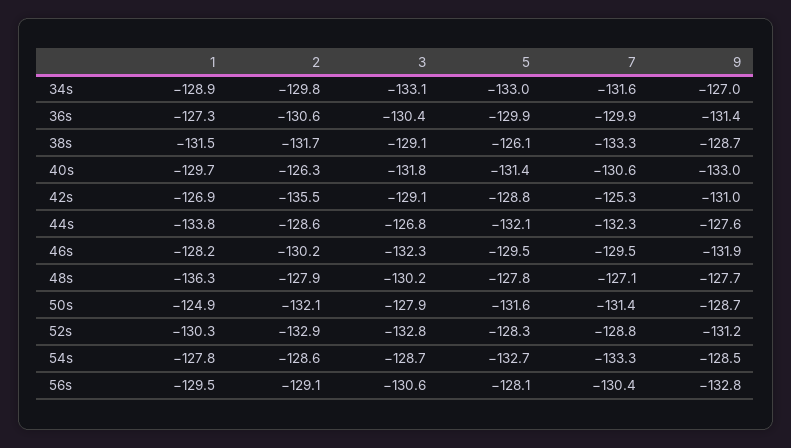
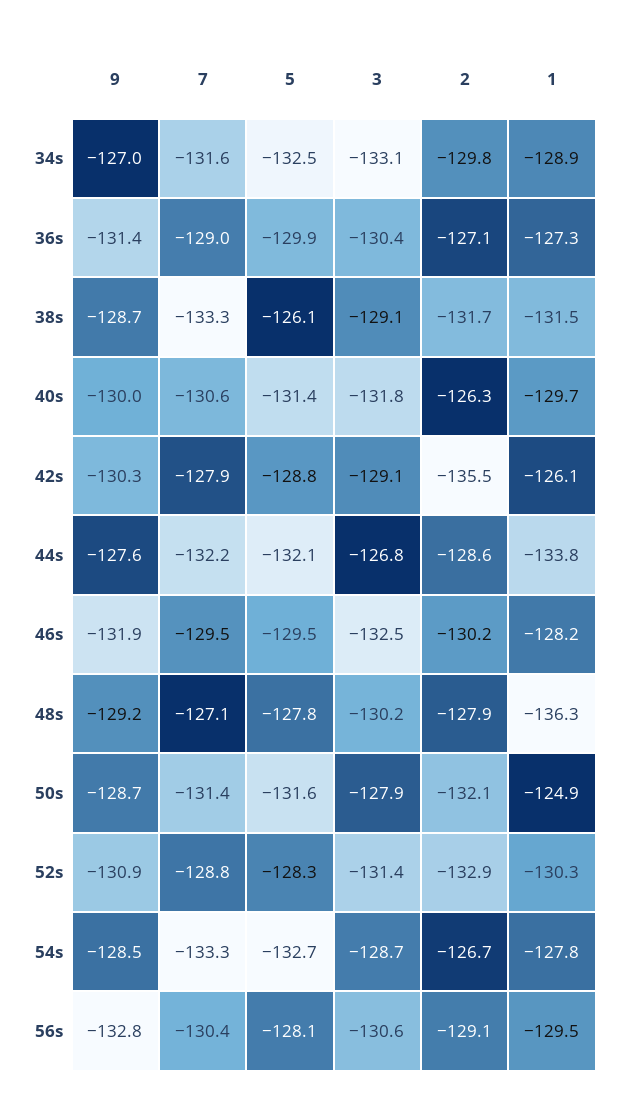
  {
    "1": {
      "34s": -128.9,
      "36s": -127.3,
      "38s": -131.5,
      "40s": -129.7,
-     "42s": -126.9,
+     "42s": -126.1,
      "44s": -133.8,
      "46s": -128.2,
      "48s": -136.3,
      "50s": -124.9,
      "52s": -130.3,
      "54s": -127.8,
      "56s": -129.5
    },
    "2": {
      "34s": -129.8,
-     "36s": -130.6,
+     "36s": -127.1,
      "38s": -131.7,
      "40s": -126.3,
      "42s": -135.5,
      "44s": -128.6,
      "46s": -130.2,
      "48s": -127.9,
      "50s": -132.1,
      "52s": -132.9,
-     "54s": -128.6,
+     "54s": -126.7,
      "56s": -129.1
    },
    "3": {
      "34s": -133.1,
      "36s": -130.4,
      "38s": -129.1,
      "40s": -131.8,
      "42s": -129.1,
      "44s": -126.8,
-     "46s": -132.3,
+     "46s": -132.5,
      "48s": -130.2,
      "50s": -127.9,
-     "52s": -132.8,
+     "52s": -131.4,
      "54s": -128.7,
      "56s": -130.6
    },
    "5": {
-     "34s": -133,
+     "34s": -132.5,
      "36s": -129.9,
      "38s": -126.1,
      "40s": -131.4,
      "42s": -128.8,
      "44s": -132.1,
      "46s": -129.5,
      "48s": -127.8,
      "50s": -131.6,
      "52s": -128.3,
      "54s": -132.7,
      "56s": -128.1
    },
    "7": {
      "34s": -131.6,
-     "36s": -129.9,
+     "36s": -129,
      "38s": -133.3,
      "40s": -130.6,
-     "42s": -125.3,
+     "42s": -127.9,
-     "44s": -132.3,
+     "44s": -132.2,
      "46s": -129.5,
      "48s": -127.1,
      "50s": -131.4,
      "52s": -128.8,
      "54s": -133.3,
      "56s": -130.4
    },
    "9": {
      "34s": -127,
      "36s": -131.4,
      "38s": -128.7,
-     "40s": -133,
+     "40s": -130,
-     "42s": -131,
+     "42s": -130.3,
      "44s": -127.6,
      "46s": -131.9,
-     "48s": -127.7,
+     "48s": -129.2,
      "50s": -128.7,
-     "52s": -131.2,
+     "52s": -130.9,
      "54s": -128.5,
      "56s": -132.8
    }
  }

